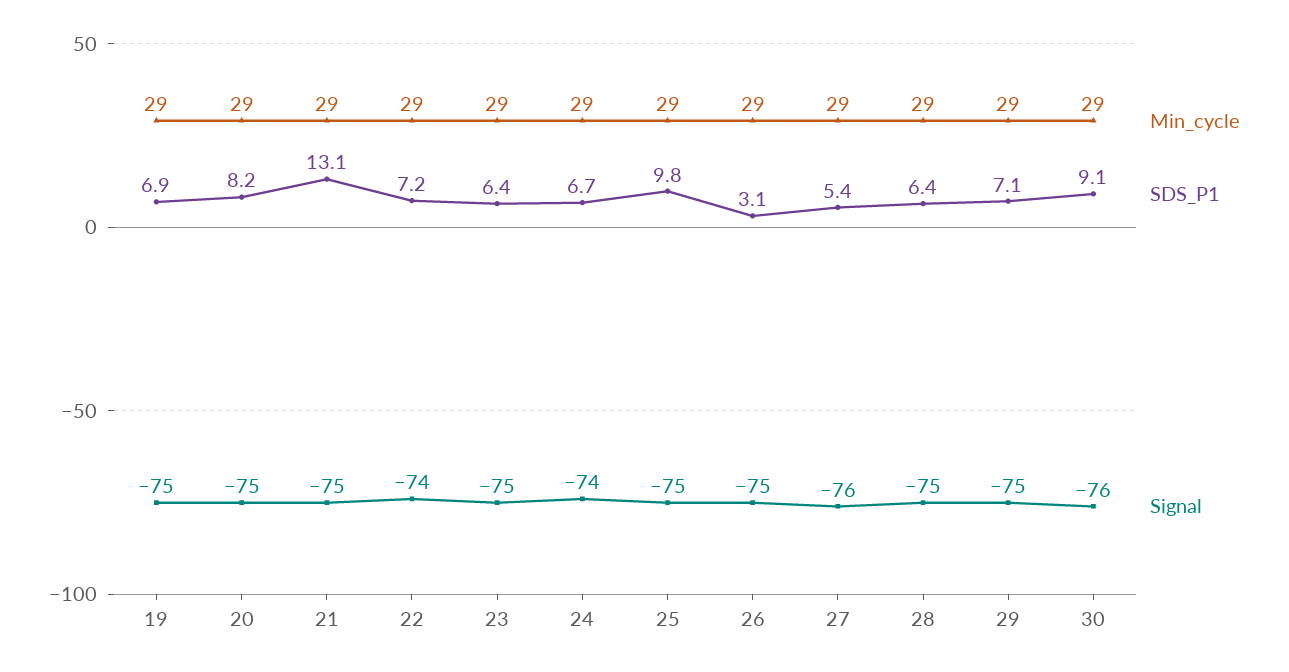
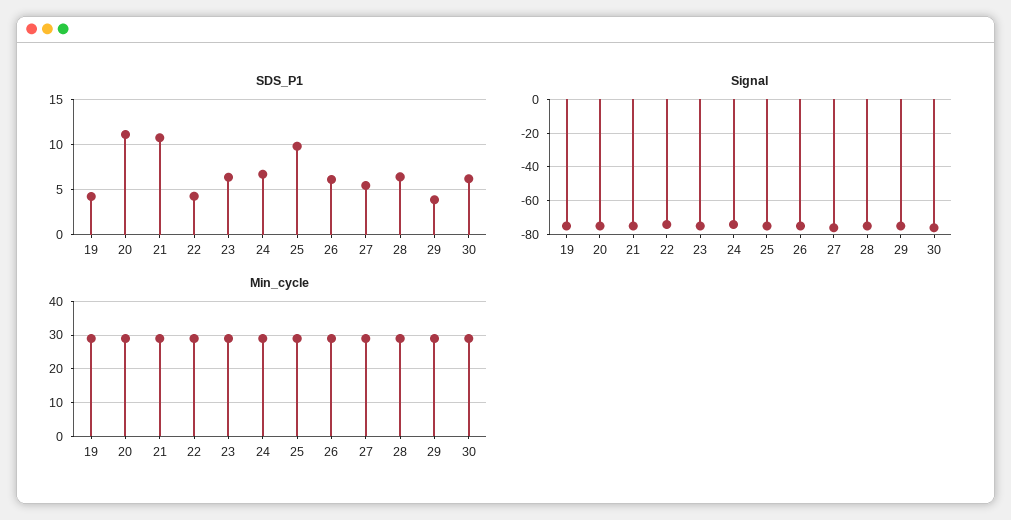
  {
    "Min_cycle": {
      "19": 29,
      "20": 29,
      "21": 29,
      "22": 29,
      "23": 29,
      "24": 29,
      "25": 29,
      "26": 29,
      "27": 29,
      "28": 29,
      "29": 29,
      "30": 29
    },
    "SDS_P1": {
-     "19": 6.9,
+     "19": 4,
-     "20": 8.2,
+     "20": 11,
-     "21": 13.1,
+     "21": 11,
-     "22": 7.2,
+     "22": 4,
      "23": 6.4,
      "24": 6.7,
      "25": 9.8,
-     "26": 3.1,
+     "26": 6,
      "27": 5.4,
      "28": 6.4,
-     "29": 7.1,
+     "29": 4,
-     "30": 9.1
+     "30": 6
    },
    "Signal": {
      "19": -75,
      "20": -75,
      "21": -75,
      "22": -74,
      "23": -75,
      "24": -74,
      "25": -75,
      "26": -75,
      "27": -76,
      "28": -75,
      "29": -75,
      "30": -76
    }
  }

